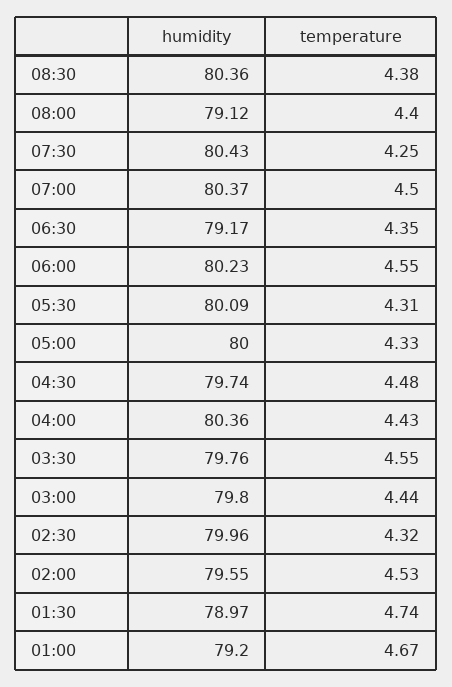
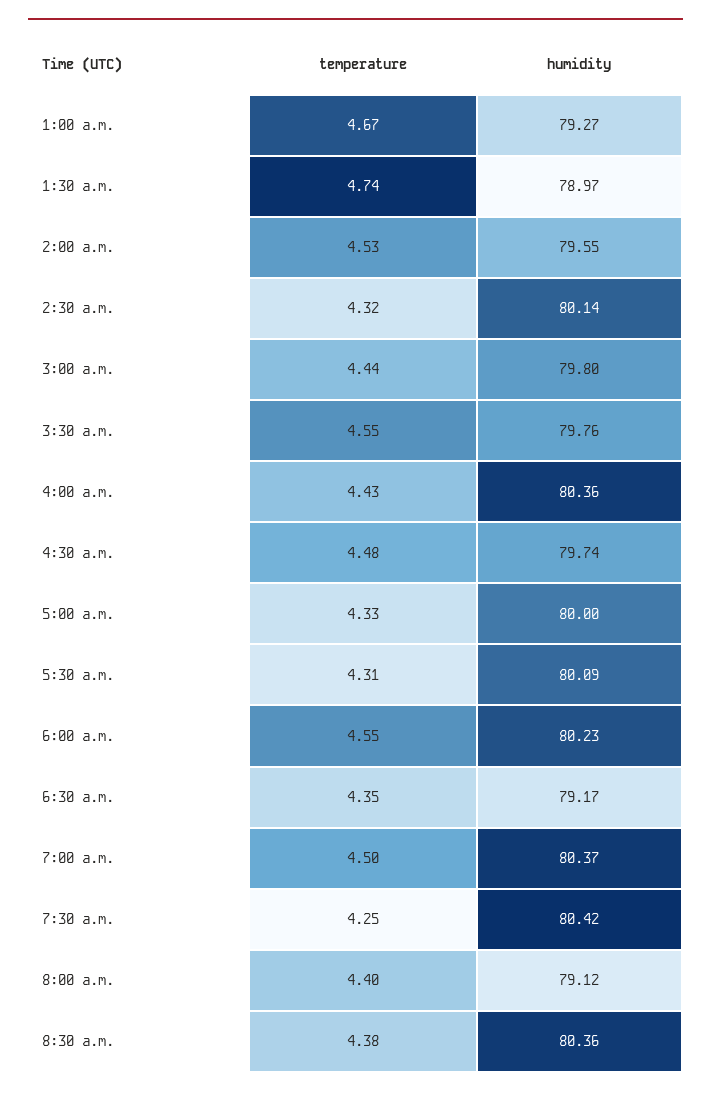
  {
    "humidity": {
      "08:30": 80.36,
      "08:00": 79.12,
-     "07:30": 80.43,
+     "07:30": 80.42,
      "07:00": 80.37,
      "06:30": 79.17,
      "06:00": 80.23,
      "05:30": 80.09,
      "05:00": 80,
      "04:30": 79.74,
      "04:00": 80.36,
      "03:30": 79.76,
      "03:00": 79.8,
-     "02:30": 79.96,
+     "02:30": 80.14,
      "02:00": 79.55,
      "01:30": 78.97,
-     "01:00": 79.2
+     "01:00": 79.27
    },
    "temperature": {
      "08:30": 4.38,
      "08:00": 4.4,
      "07:30": 4.25,
      "07:00": 4.5,
      "06:30": 4.35,
      "06:00": 4.55,
      "05:30": 4.31,
      "05:00": 4.33,
      "04:30": 4.48,
      "04:00": 4.43,
      "03:30": 4.55,
      "03:00": 4.44,
      "02:30": 4.32,
      "02:00": 4.53,
      "01:30": 4.74,
      "01:00": 4.67
    }
  }

